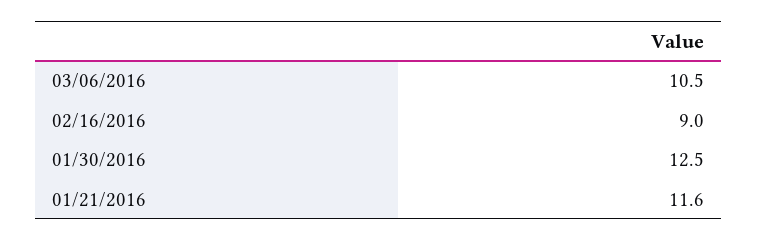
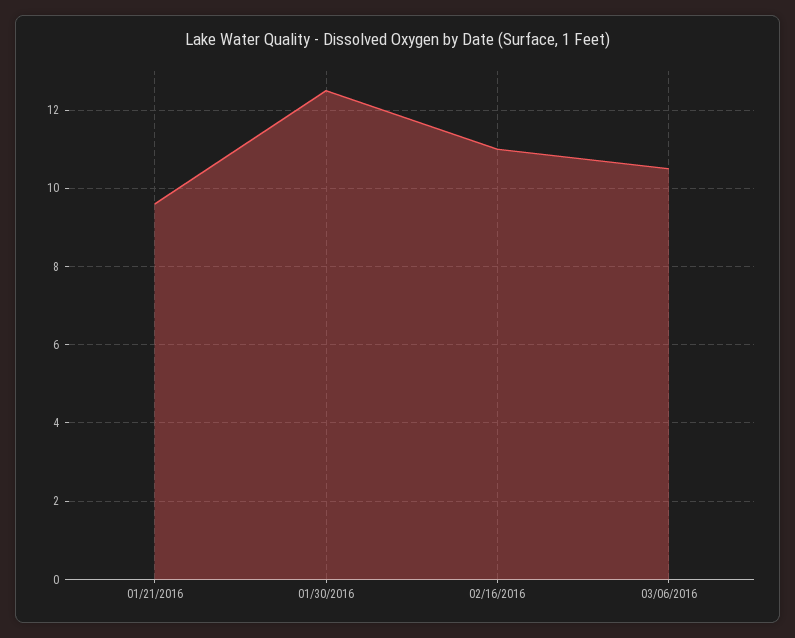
  {
    "03/06/2016": 10.5,
-   "02/16/2016": 9,
+   "02/16/2016": 11,
    "01/30/2016": 12.5,
-   "01/21/2016": 11.6
+   "01/21/2016": 9.5
  }

